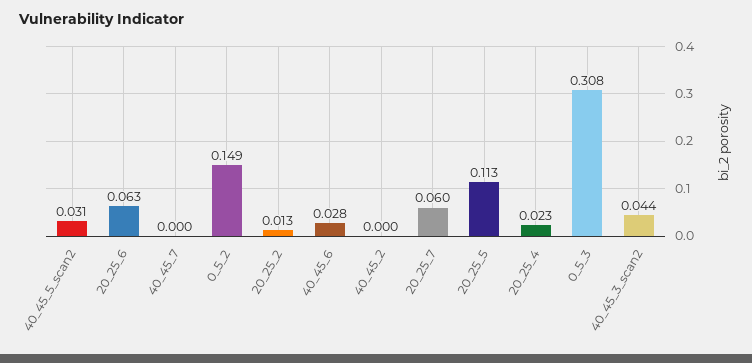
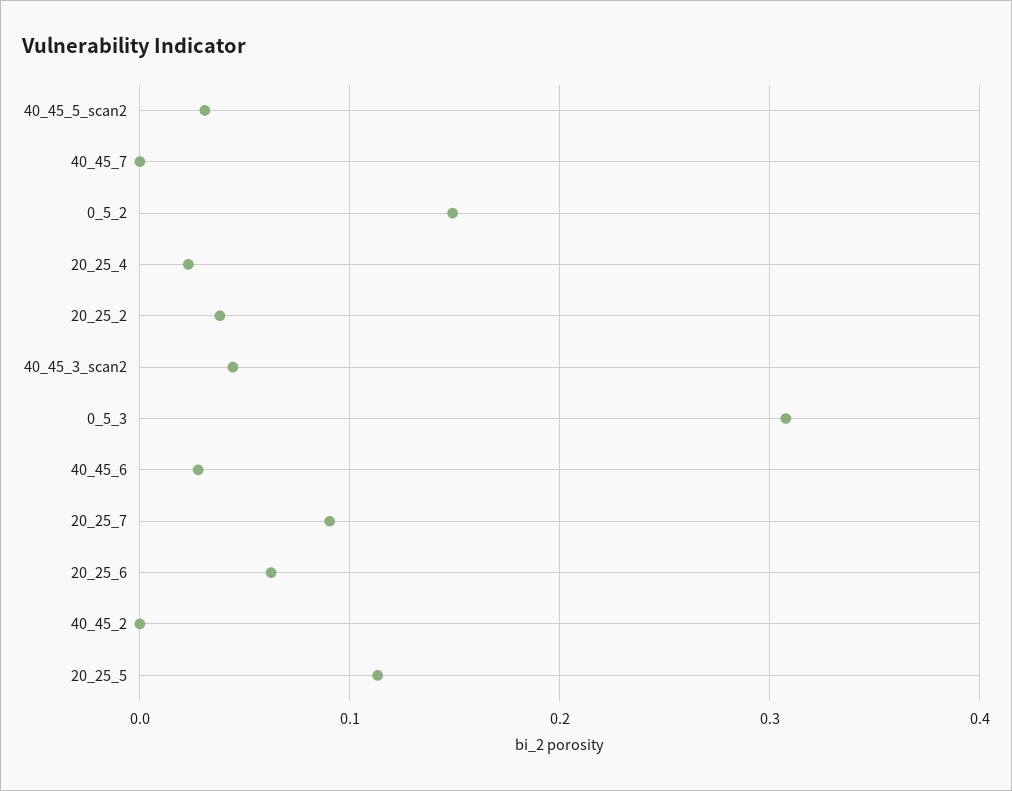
  {
    "40_45_5_scan2": 0.031,
    "20_25_6": 0.063,
    "40_45_7": 0,
    "0_5_2": 0.149,
-   "20_25_2": 0.013,
+   "20_25_2": 0.04,
    "40_45_6": 0.028,
    "40_45_2": 0,
-   "20_25_7": 0.06,
+   "20_25_7": 0.09,
    "20_25_5": 0.113,
    "20_25_4": 0.023,
    "0_5_3": 0.308,
    "40_45_3_scan2": 0.044
  }

